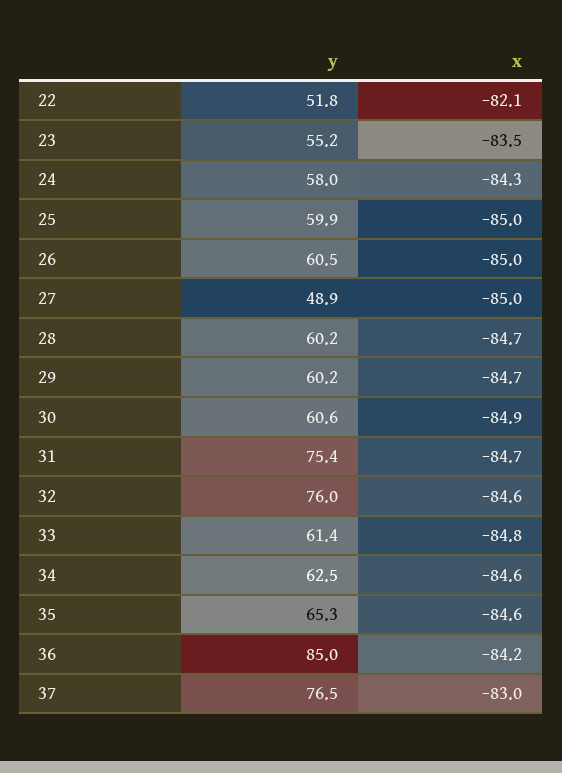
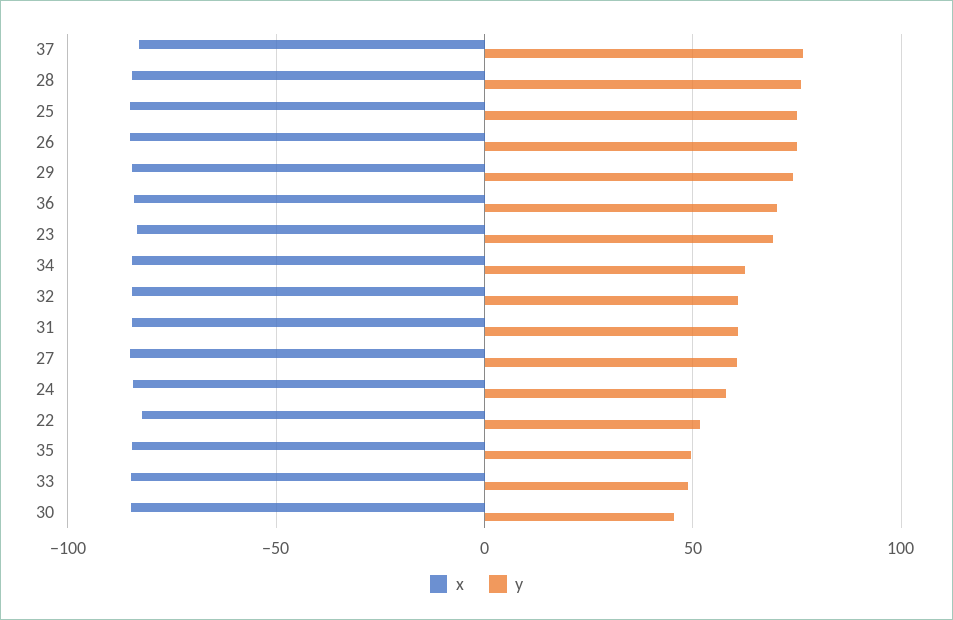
  {
    "y": {
      "22": 51.8,
-     "23": 55.2,
+     "23": 70,
      "24": 58,
-     "25": 59.9,
+     "25": 75,
-     "26": 60.5,
+     "26": 75,
-     "27": 48.9,
+     "27": 60,
-     "28": 60.2,
+     "28": 75,
-     "29": 60.2,
+     "29": 75,
-     "30": 60.6,
+     "30": 45,
-     "31": 75.4,
+     "31": 60,
-     "32": 76,
+     "32": 60,
-     "33": 61.4,
+     "33": 50,
      "34": 62.5,
-     "35": 65.3,
+     "35": 50,
-     "36": 85,
+     "36": 70,
      "37": 76.5
    },
    "x": {
      "22": -82.1,
      "23": -83.5,
      "24": -84.3,
      "25": -85,
      "26": -85,
      "27": -85,
      "28": -84.7,
      "29": -84.7,
      "30": -84.9,
      "31": -84.7,
      "32": -84.6,
      "33": -84.8,
      "34": -84.6,
      "35": -84.6,
      "36": -84.2,
      "37": -83
    }
  }

